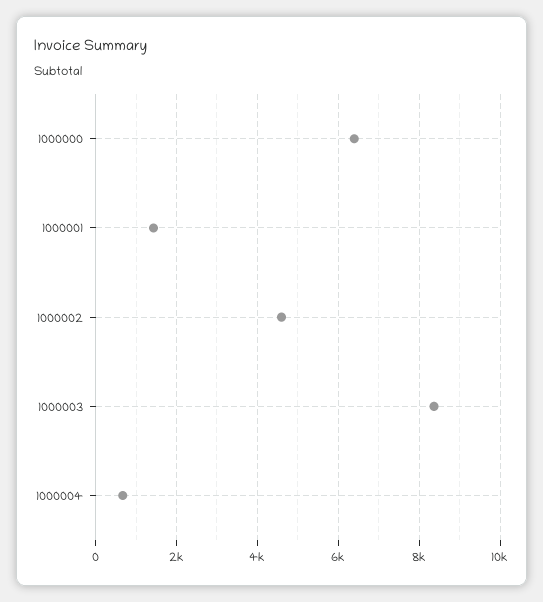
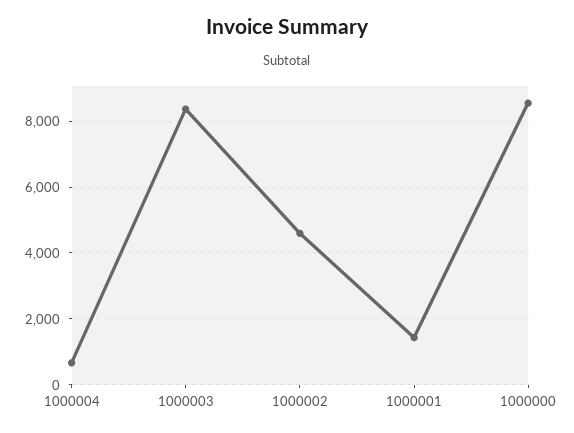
  {
-   "1000000": 6400,
+   "1000000": 8600,
    "1000001": 1400,
    "1000002": 4600,
    "1000003": 8400,
    "1000004": 600
  }

